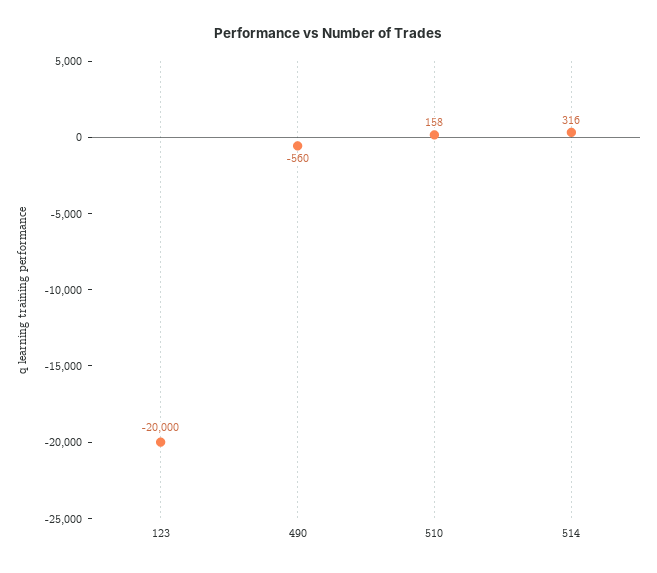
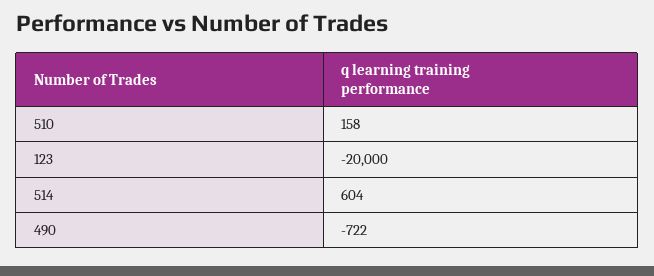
  {
    "123": -20000,
-   "490": -560,
+   "490": -722,
    "510": 158,
-   "514": 316
+   "514": 604
  }

